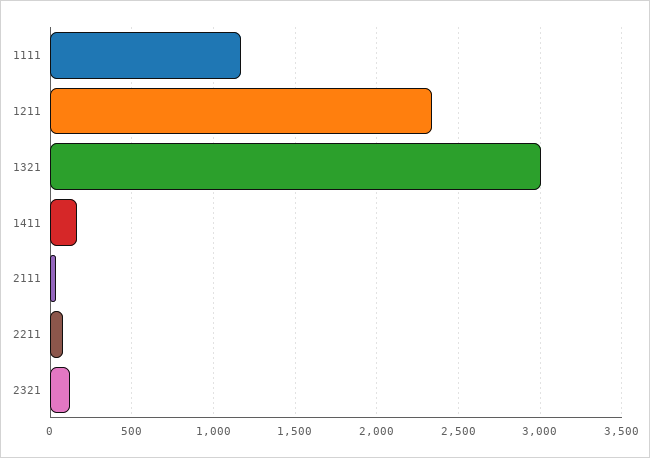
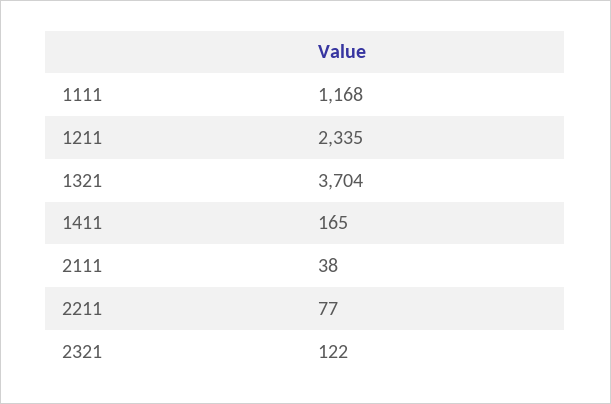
  {
    "1111": 1168,
    "1211": 2335,
-   "1321": 3000,
+   "1321": 3704,
    "1411": 165,
    "2111": 38,
    "2211": 77,
    "2321": 122
  }

